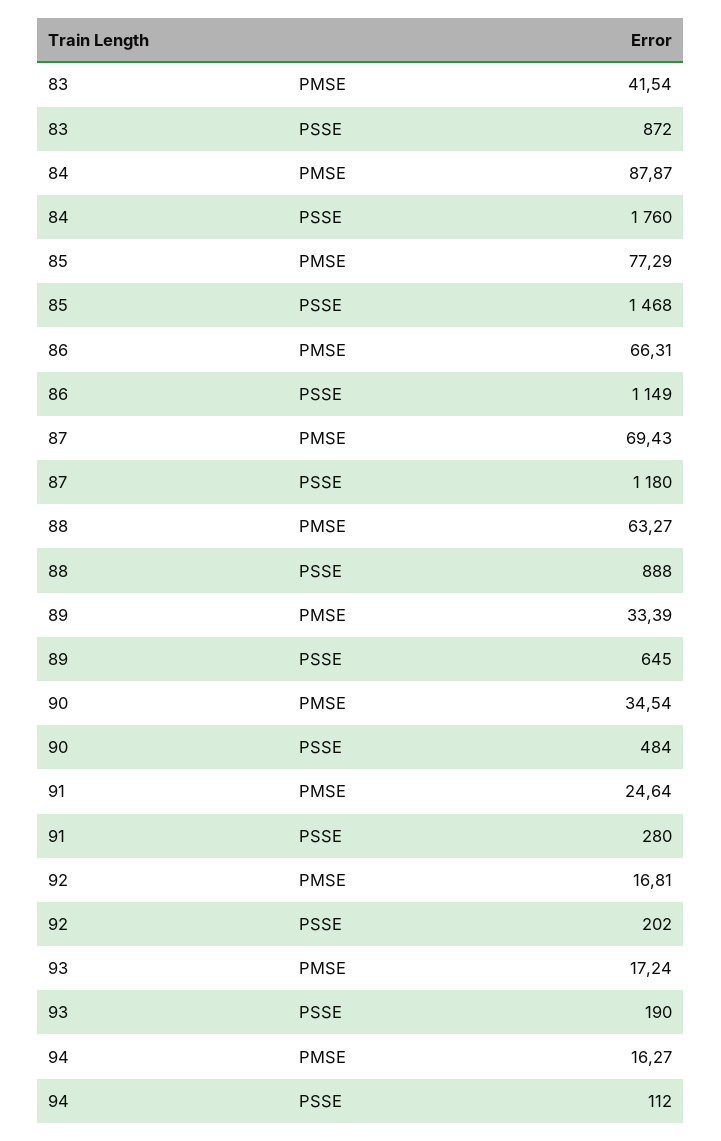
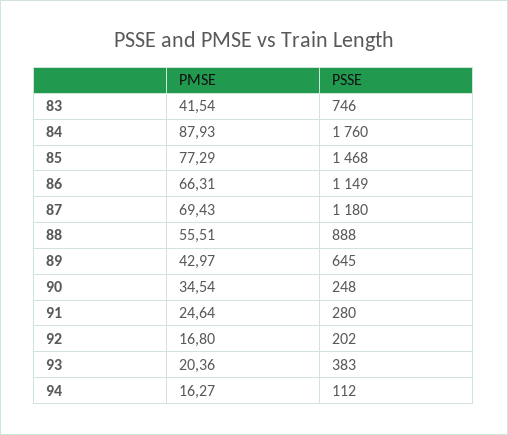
  {
    "83": {
      "PMSE": 41.54,
-     "PSSE": 872
+     "PSSE": 746
    },
    "84": {
-     "PMSE": 87.87,
+     "PMSE": 87.93,
      "PSSE": 1760
    },
    "85": {
      "PMSE": 77.29,
      "PSSE": 1468
    },
    "86": {
      "PMSE": 66.31,
      "PSSE": 1149
    },
    "87": {
      "PMSE": 69.43,
      "PSSE": 1180
    },
    "88": {
-     "PMSE": 63.27,
+     "PMSE": 55.51,
      "PSSE": 888
    },
    "89": {
-     "PMSE": 33.39,
+     "PMSE": 42.97,
      "PSSE": 645
    },
    "90": {
      "PMSE": 34.54,
-     "PSSE": 484
+     "PSSE": 248
    },
    "91": {
      "PMSE": 24.64,
      "PSSE": 280
    },
    "92": {
-     "PMSE": 16.81,
+     "PMSE": 16.8,
      "PSSE": 202
    },
    "93": {
-     "PMSE": 17.24,
+     "PMSE": 20.36,
-     "PSSE": 190
+     "PSSE": 383
    },
    "94": {
      "PMSE": 16.27,
      "PSSE": 112
    }
  }

